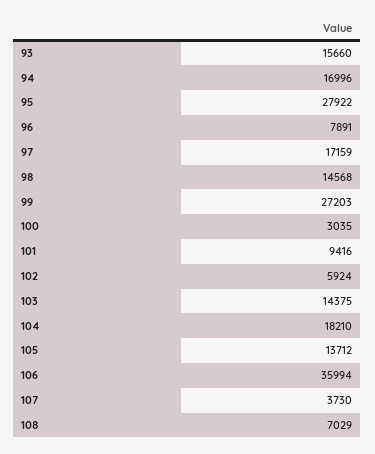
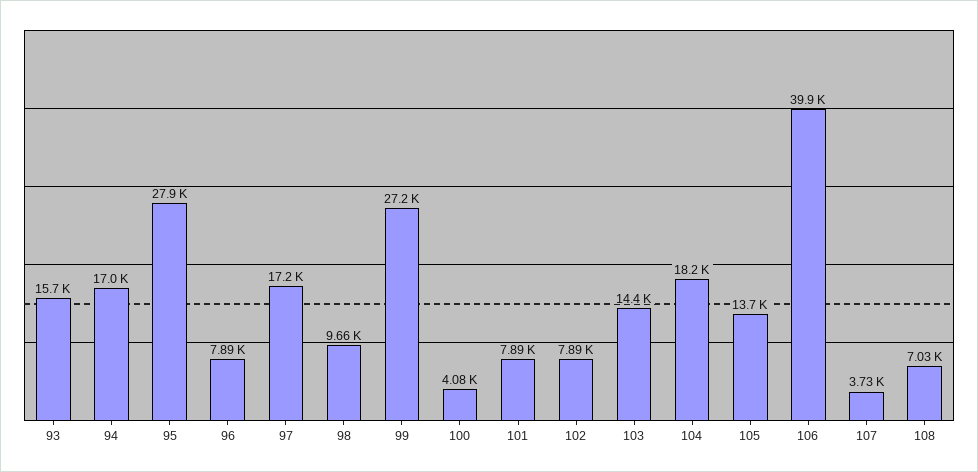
  {
    "93": 15660,
    "94": 16996,
    "95": 27922,
    "96": 7891,
    "97": 17159,
-   "98": 14568,
+   "98": 9660,
    "99": 27203,
-   "100": 3035,
+   "100": 4080,
-   "101": 9416,
+   "101": 7890,
-   "102": 5924,
+   "102": 7890,
    "103": 14375,
    "104": 18210,
    "105": 13712,
-   "106": 35994,
+   "106": 39900,
    "107": 3730,
    "108": 7029
  }

